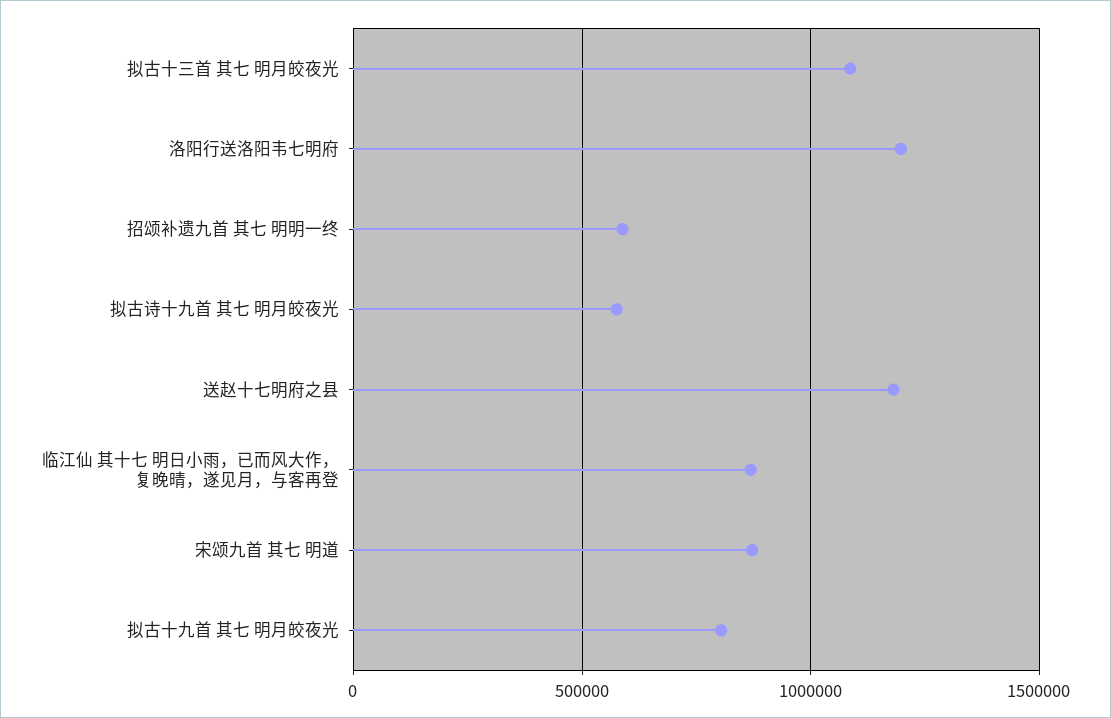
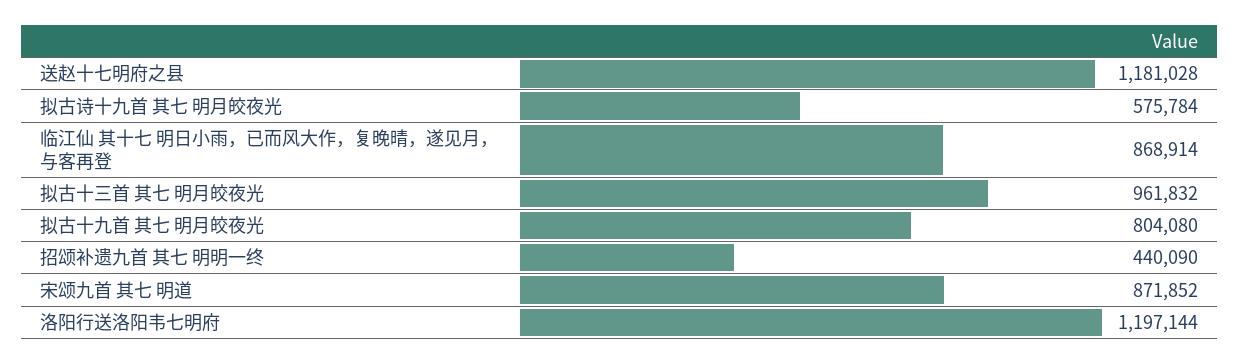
  {
-   "拟古十三首 其七 明月皎夜光": 1100000,
+   "拟古十三首 其七 明月皎夜光": 961832,
    "洛阳行送洛阳韦七明府": 1197144,
-   "招颂补遗九首 其七 明明一终": 600000,
+   "招颂补遗九首 其七 明明一终": 440090,
    "拟古诗十九首 其七 明月皎夜光": 575784,
    "送赵十七明府之县": 1181028,
    "临江仙 其十七 明日小雨，已而风大作，复晚晴，遂见月，与客再登": 868914,
    "宋颂九首 其七 明道": 871852,
    "拟古十九首 其七 明月皎夜光": 804080
  }

